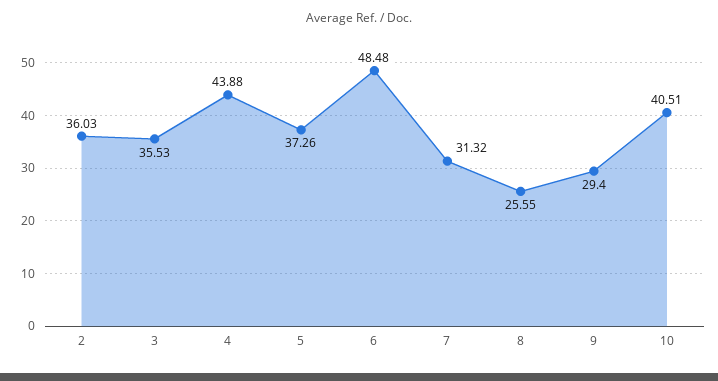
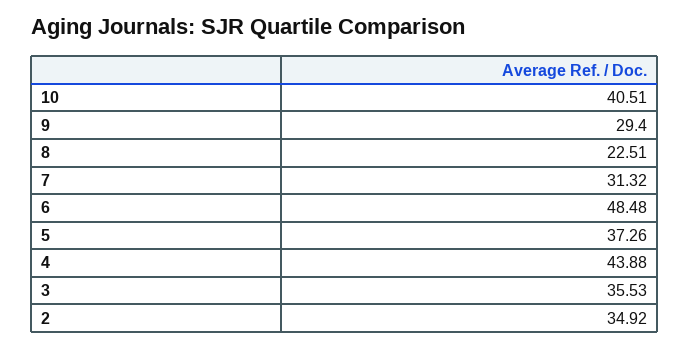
  {
-   "2": 36.03,
+   "2": 34.92,
    "3": 35.53,
    "4": 43.88,
    "5": 37.26,
    "6": 48.48,
    "7": 31.32,
-   "8": 25.55,
+   "8": 22.51,
    "9": 29.4,
    "10": 40.51
  }

